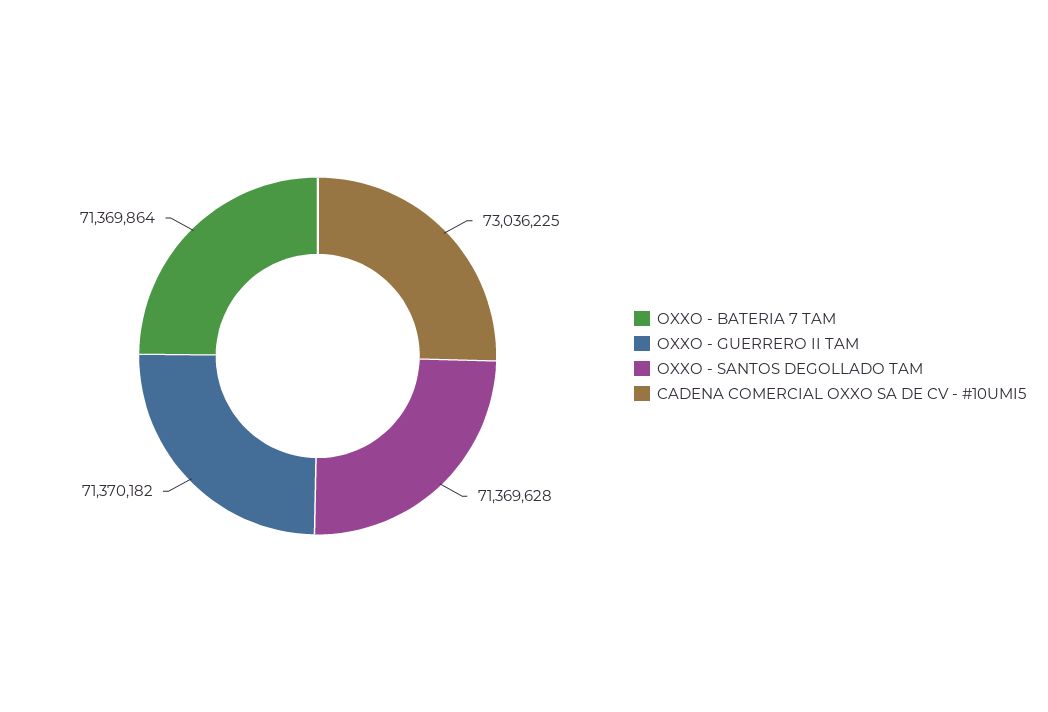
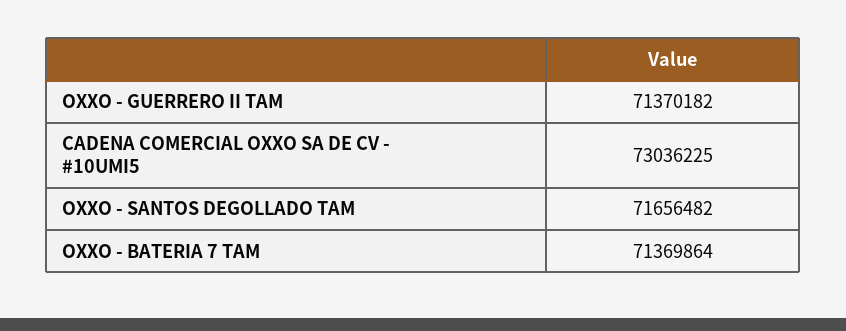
  {
    "OXXO - BATERIA 7 TAM": 71369864,
    "OXXO - GUERRERO II TAM": 71370182,
-   "OXXO - SANTOS DEGOLLADO TAM": 71369628,
+   "OXXO - SANTOS DEGOLLADO TAM": 71656482,
    "CADENA COMERCIAL OXXO SA DE CV - #10UMI5": 73036225
  }

